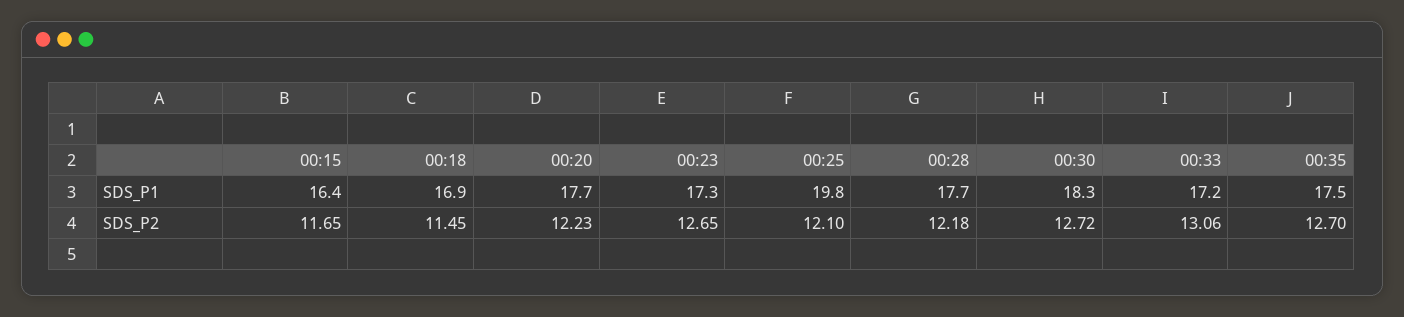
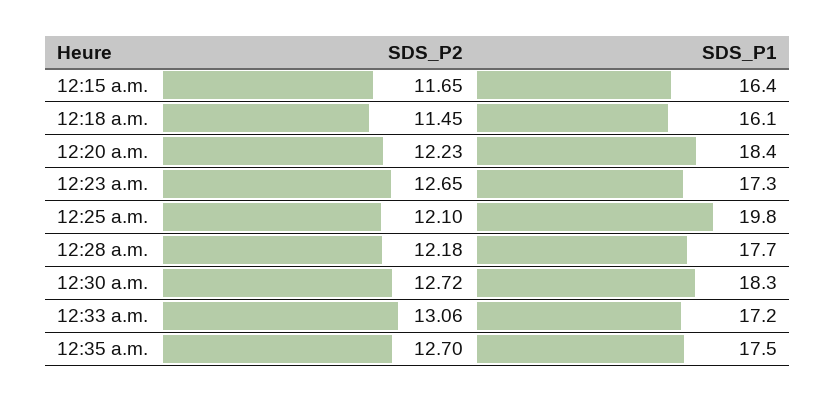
  {
    "00:15": {
      "SDS_P1": 16.4,
      "SDS_P2": 11.65
    },
    "00:18": {
-     "SDS_P1": 16.9,
+     "SDS_P1": 16.1,
      "SDS_P2": 11.45
    },
    "00:20": {
-     "SDS_P1": 17.7,
+     "SDS_P1": 18.4,
      "SDS_P2": 12.23
    },
    "00:23": {
      "SDS_P1": 17.3,
      "SDS_P2": 12.65
    },
    "00:25": {
      "SDS_P1": 19.8,
      "SDS_P2": 12.1
    },
    "00:28": {
      "SDS_P1": 17.7,
      "SDS_P2": 12.18
    },
    "00:30": {
      "SDS_P1": 18.3,
      "SDS_P2": 12.72
    },
    "00:33": {
      "SDS_P1": 17.2,
      "SDS_P2": 13.06
    },
    "00:35": {
      "SDS_P1": 17.5,
      "SDS_P2": 12.7
    }
  }

